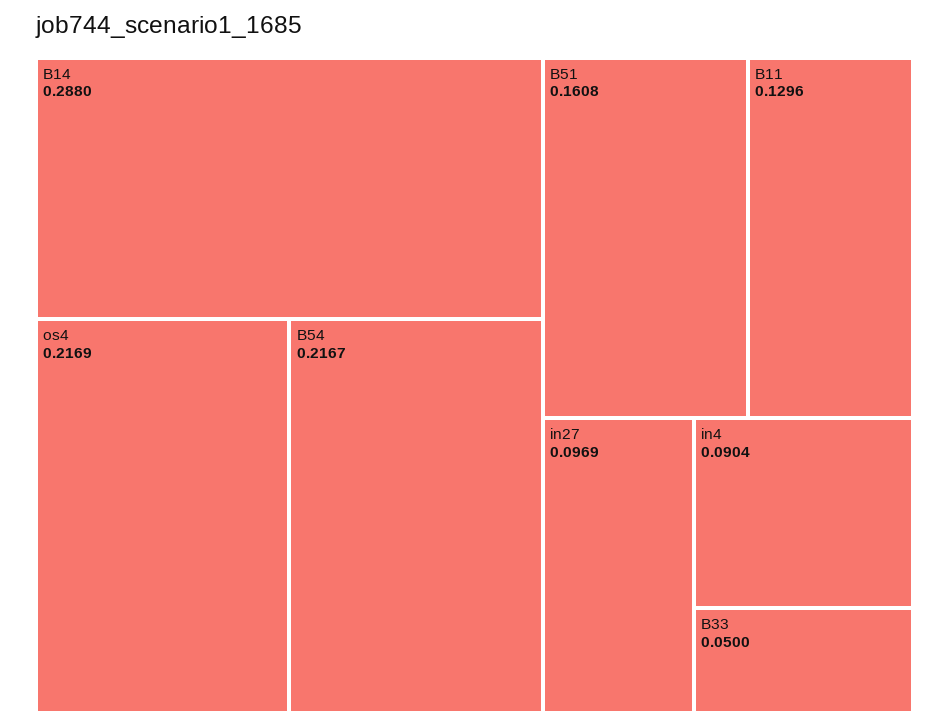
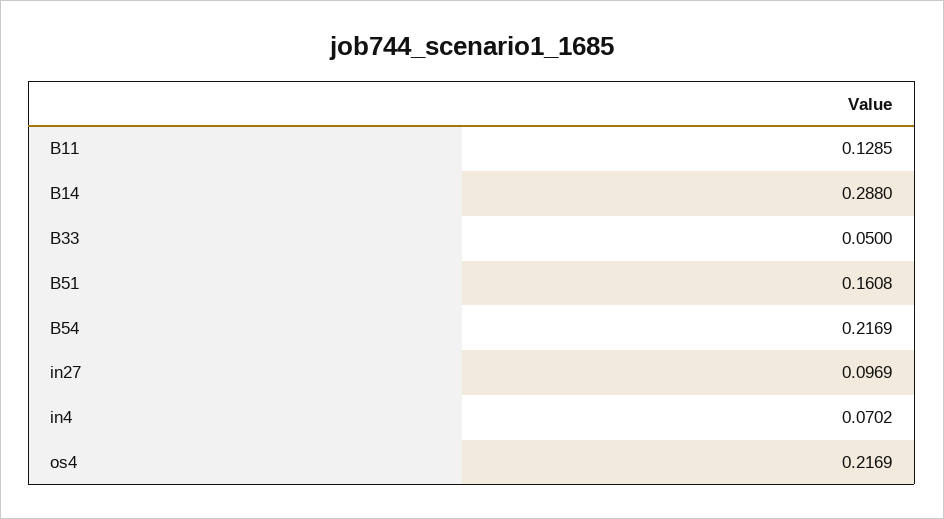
  {
    "B14": 0.288,
    "os4": 0.2169,
-   "B54": 0.2167,
+   "B54": 0.2169,
    "B51": 0.1608,
-   "B11": 0.1296,
+   "B11": 0.1285,
    "in27": 0.0969,
-   "in4": 0.0904,
+   "in4": 0.0702,
    "B33": 0.05
  }

